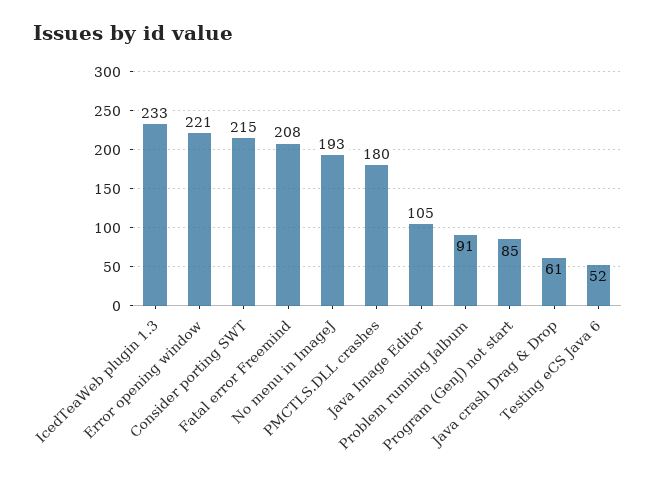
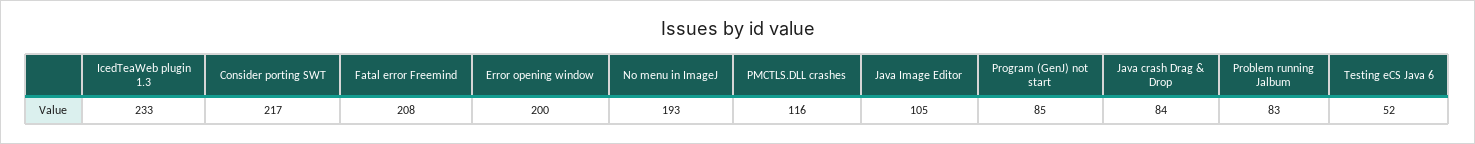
  {
    "IcedTeaWeb plugin 1.3": 233,
-   "Error opening window": 221,
+   "Error opening window": 200,
-   "Consider porting SWT": 215,
+   "Consider porting SWT": 217,
    "Fatal error Freemind": 208,
    "No menu in ImageJ": 193,
-   "PMCTLS.DLL crashes": 180,
+   "PMCTLS.DLL crashes": 116,
    "Java Image Editor": 105,
-   "Problem running Jalbum": 91,
+   "Problem running Jalbum": 83,
    "Program (GenJ) not start": 85,
-   "Java crash Drag & Drop": 61,
+   "Java crash Drag & Drop": 84,
    "Testing eCS Java 6": 52
  }

